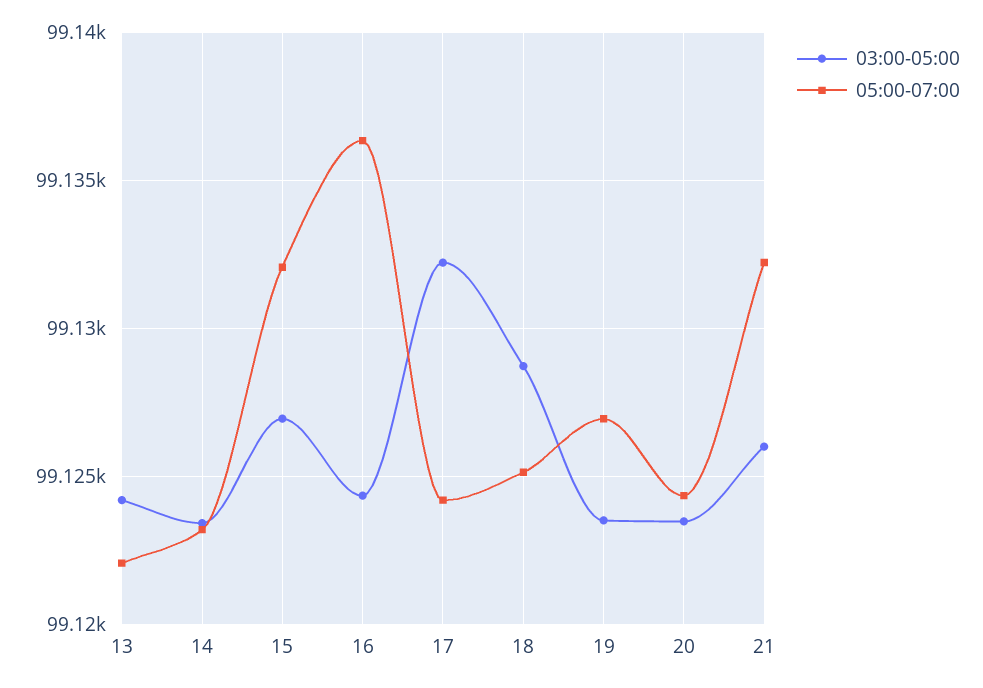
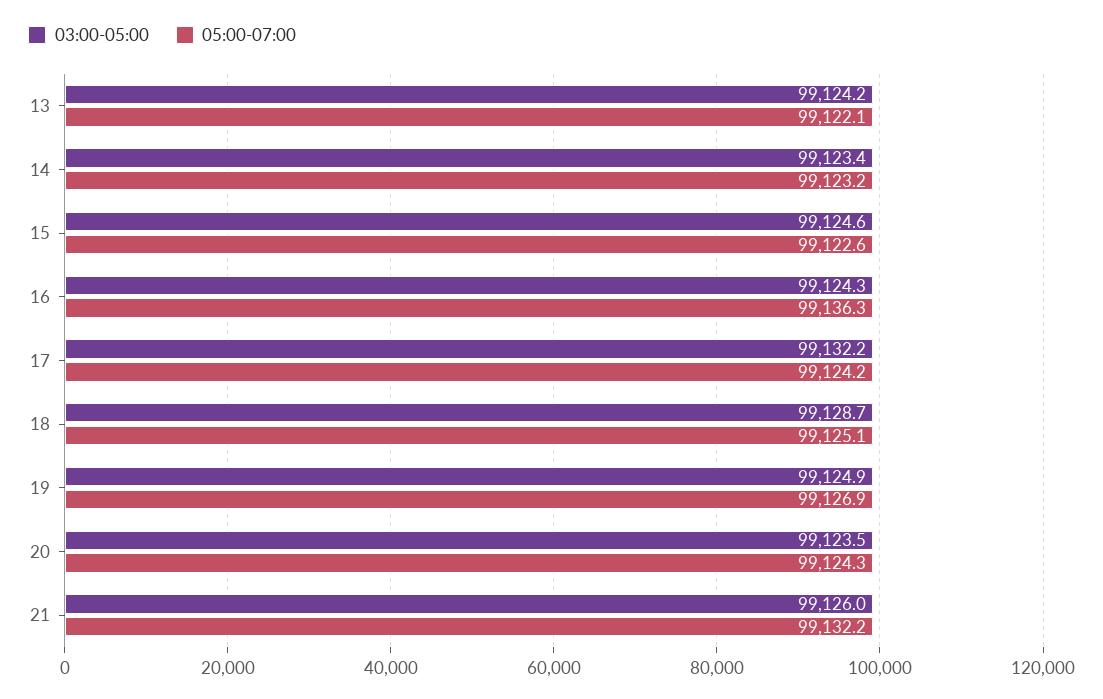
  {
    "03:00-05:00": {
      "13": 99124.2,
      "14": 99123.4,
-     "15": 99127,
+     "15": 99124.6,
      "16": 99124.3,
      "17": 99132.2,
      "18": 99128.7,
-     "19": 99123.5,
+     "19": 99124.9,
      "20": 99123.5,
      "21": 99126
    },
    "05:00-07:00": {
      "13": 99122.1,
      "14": 99123.2,
-     "15": 99132,
+     "15": 99122.6,
      "16": 99136.3,
      "17": 99124.2,
      "18": 99125.1,
      "19": 99126.9,
      "20": 99124.3,
      "21": 99132.2
    }
  }

